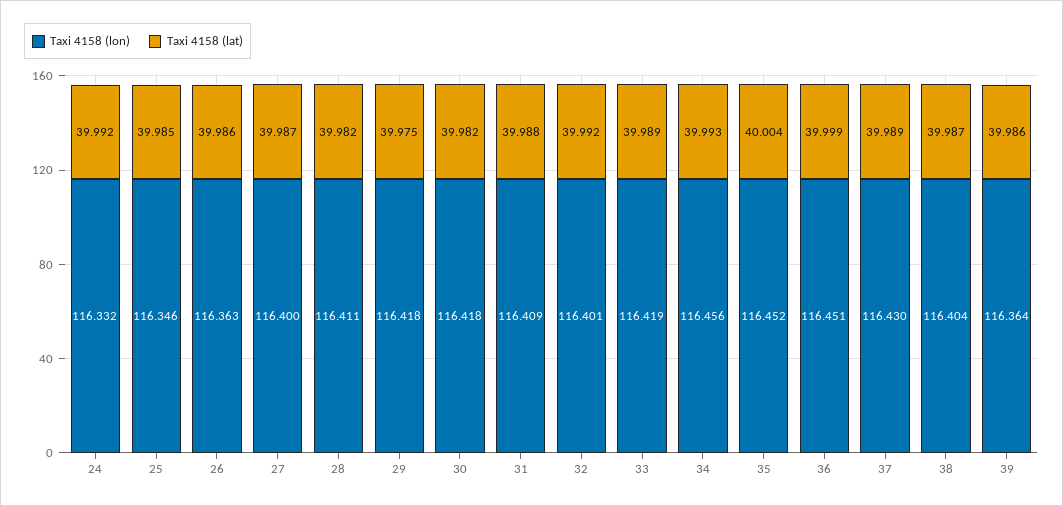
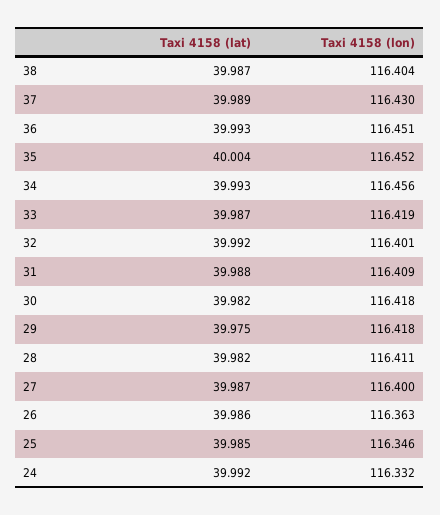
  {
    "Taxi 4158 (lon)": {
      "24": 116.332,
      "25": 116.346,
      "26": 116.363,
      "27": 116.4,
      "28": 116.411,
      "29": 116.418,
      "30": 116.418,
      "31": 116.409,
      "32": 116.401,
      "33": 116.419,
      "34": 116.456,
      "35": 116.452,
      "36": 116.451,
      "37": 116.43,
-     "38": 116.404,
+     "38": 116.404
-     "39": 116.364
    },
    "Taxi 4158 (lat)": {
      "24": 39.992,
      "25": 39.985,
      "26": 39.986,
      "27": 39.987,
      "28": 39.982,
      "29": 39.975,
      "30": 39.982,
      "31": 39.988,
      "32": 39.992,
-     "33": 39.989,
+     "33": 39.987,
      "34": 39.993,
      "35": 40.004,
-     "36": 39.999,
+     "36": 39.993,
      "37": 39.989,
-     "38": 39.987,
+     "38": 39.987
-     "39": 39.986
    }
  }

